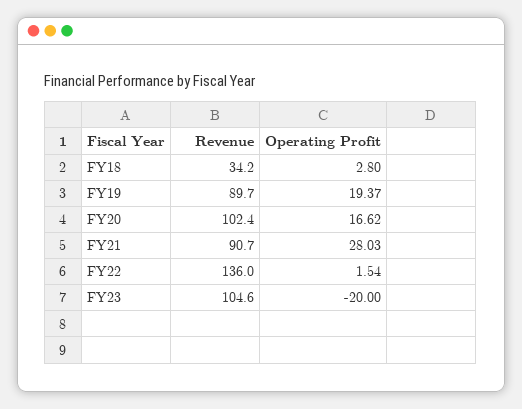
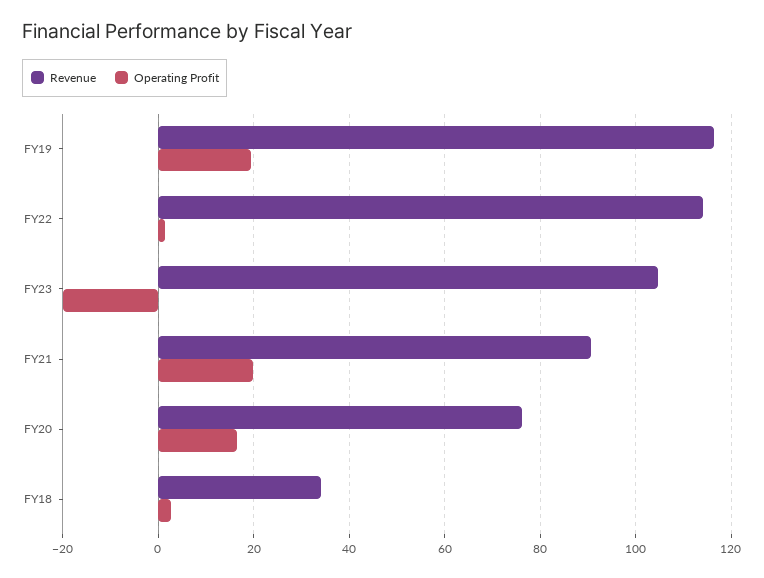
  {
    "Revenue": {
      "FY18": 34.2,
-     "FY19": 89.7,
+     "FY19": 116,
-     "FY20": 102.4,
+     "FY20": 76,
      "FY21": 90.7,
-     "FY22": 136,
+     "FY22": 114,
      "FY23": 104.6
    },
    "Operating Profit": {
      "FY18": 2.8,
      "FY19": 19.37,
      "FY20": 16.62,
-     "FY21": 28.03,
+     "FY21": 20,
      "FY22": 1.54,
      "FY23": -20
    }
  }

